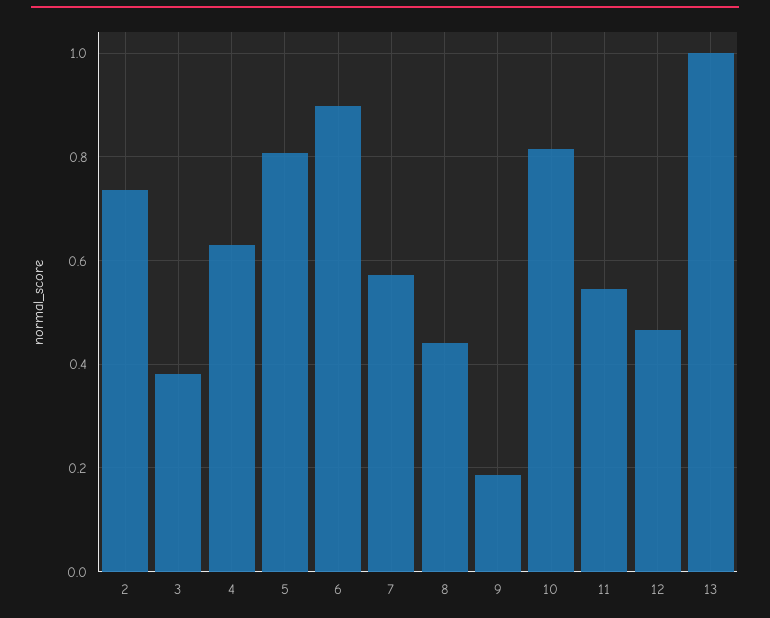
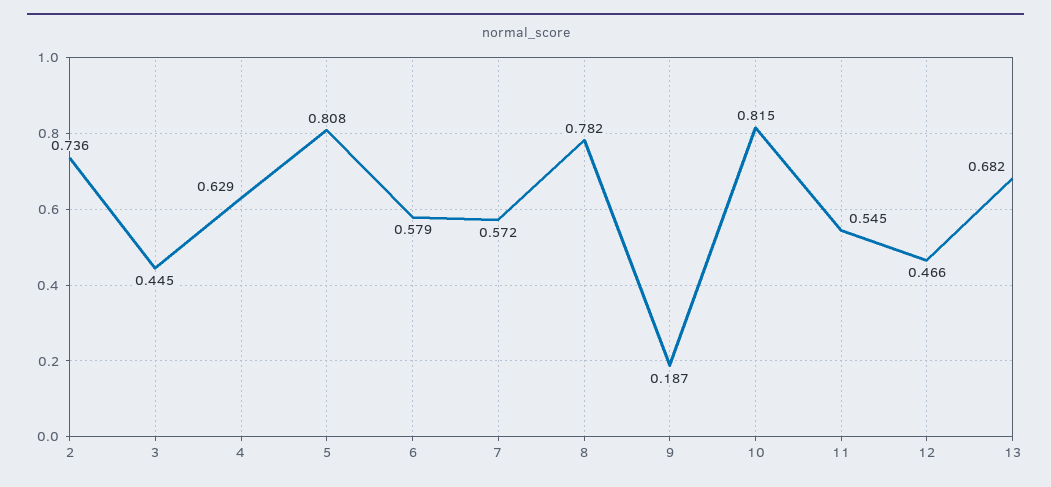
  {
    "2": 0.736,
-   "3": 0.38,
+   "3": 0.445,
    "4": 0.629,
    "5": 0.808,
-   "6": 0.9,
+   "6": 0.579,
    "7": 0.572,
-   "8": 0.44,
+   "8": 0.782,
    "9": 0.187,
    "10": 0.815,
    "11": 0.545,
    "12": 0.466,
-   "13": 1
+   "13": 0.682
  }

